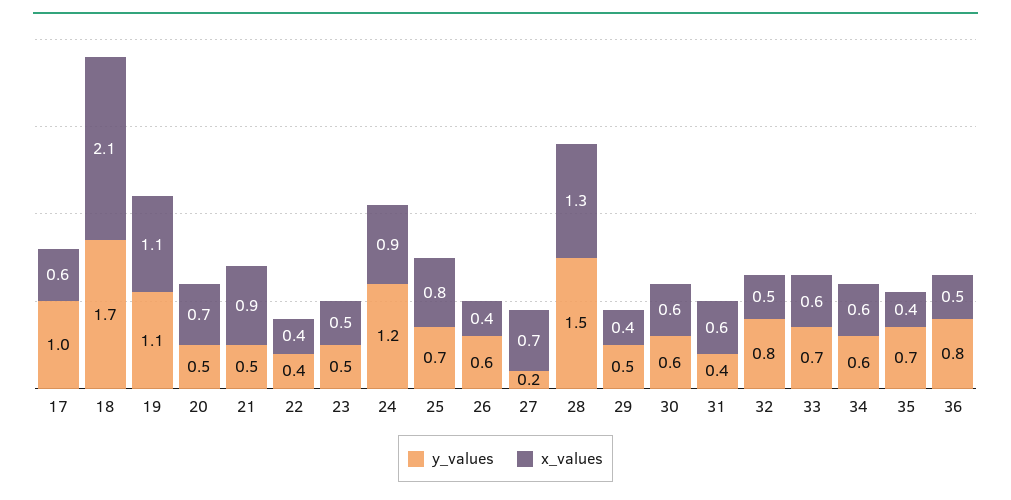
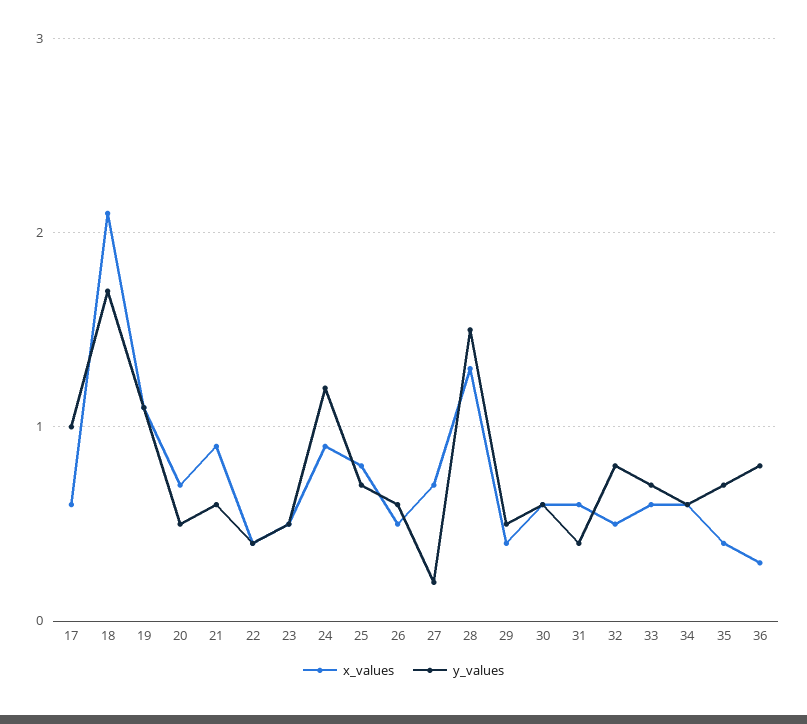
  {
    "y_values": {
      "17": 1,
      "18": 1.7,
      "19": 1.1,
      "20": 0.5,
-     "21": 0.5,
+     "21": 0.6,
      "22": 0.4,
      "23": 0.5,
      "24": 1.2,
      "25": 0.7,
      "26": 0.6,
      "27": 0.2,
      "28": 1.5,
      "29": 0.5,
      "30": 0.6,
      "31": 0.4,
      "32": 0.8,
      "33": 0.7,
      "34": 0.6,
      "35": 0.7,
      "36": 0.8
    },
    "x_values": {
      "17": 0.6,
      "18": 2.1,
      "19": 1.1,
      "20": 0.7,
      "21": 0.9,
      "22": 0.4,
      "23": 0.5,
      "24": 0.9,
      "25": 0.8,
-     "26": 0.4,
+     "26": 0.5,
      "27": 0.7,
      "28": 1.3,
      "29": 0.4,
      "30": 0.6,
      "31": 0.6,
      "32": 0.5,
      "33": 0.6,
      "34": 0.6,
      "35": 0.4,
-     "36": 0.5
+     "36": 0.3
    }
  }

